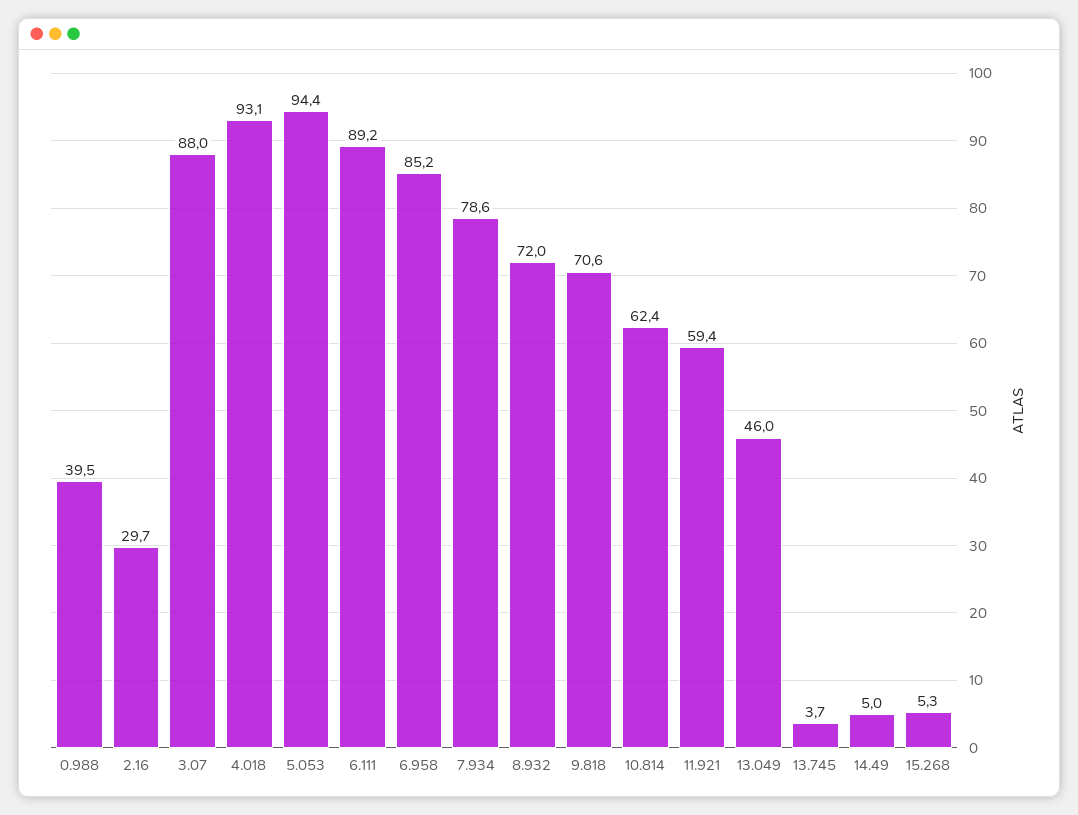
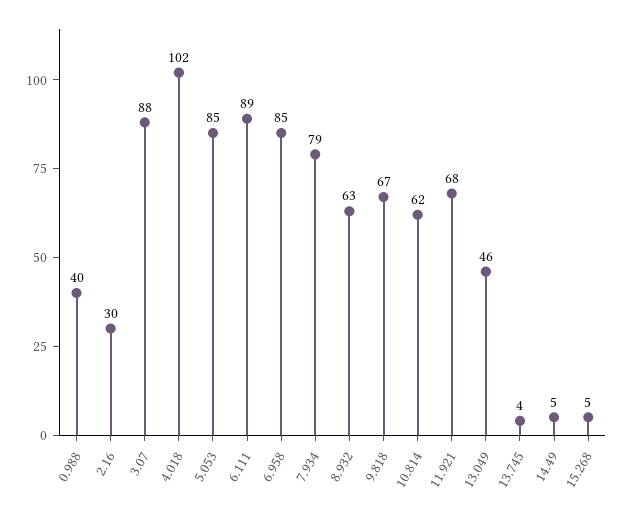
  {
    "0.988": 39.5,
    "2.16": 29.7,
    "3.07": 88,
-   "4.018": 93.1,
+   "4.018": 102,
-   "5.053": 94.4,
+   "5.053": 85,
    "6.111": 89.2,
    "6.958": 85.2,
    "7.934": 78.6,
-   "8.932": 72,
+   "8.932": 63,
-   "9.818": 70.6,
+   "9.818": 67,
    "10.814": 62.4,
-   "11.921": 59.4,
+   "11.921": 68,
    "13.049": 46,
    "13.745": 3.7,
    "14.49": 5,
    "15.268": 5.3
  }

